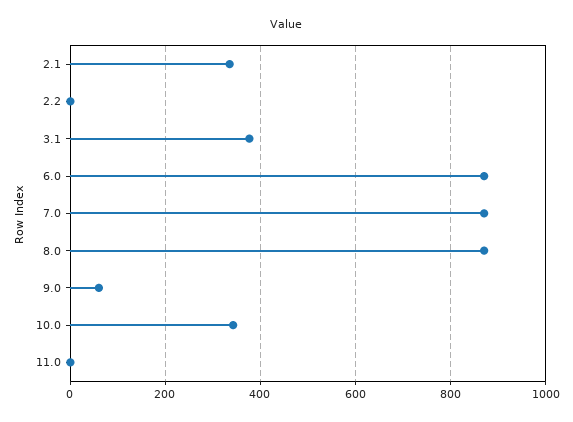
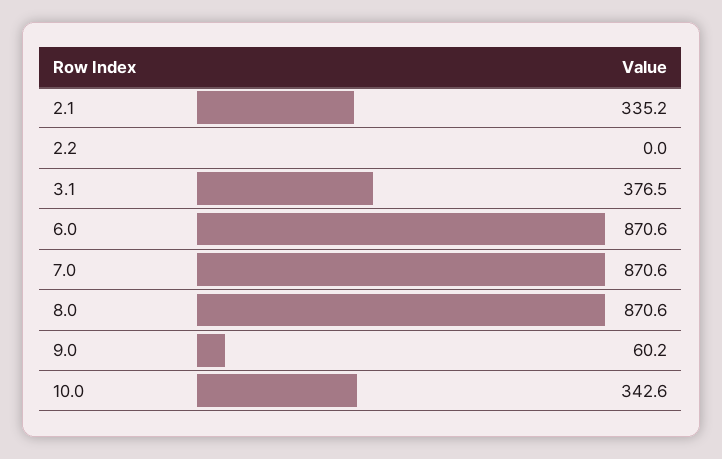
  {
    "2.1": 335.2,
    "2.2": 0,
    "3.1": 376.5,
    "6.0": 870.6,
    "7.0": 870.6,
    "8.0": 870.6,
    "9.0": 60.2,
-   "10.0": 342.6,
+   "10.0": 342.6
-   "11.0": 0
  }

